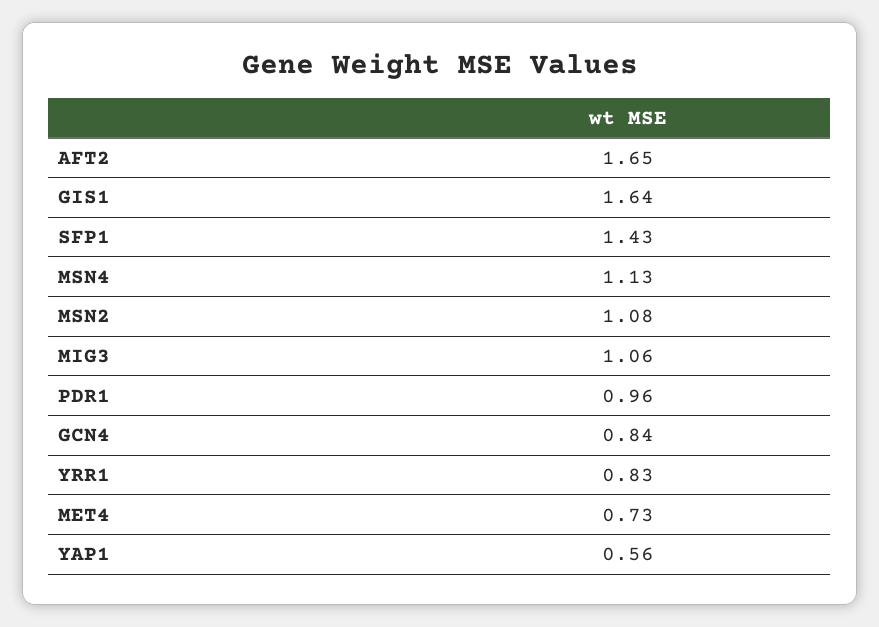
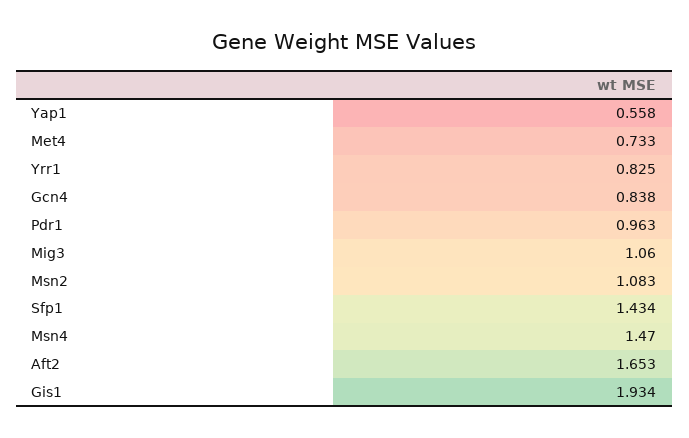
  {
    "AFT2": 1.653,
-   "GIS1": 1.64,
+   "GIS1": 1.934,
    "SFP1": 1.434,
-   "MSN4": 1.13,
+   "MSN4": 1.47,
    "MSN2": 1.083,
    "MIG3": 1.06,
    "PDR1": 0.963,
    "GCN4": 0.838,
    "YRR1": 0.825,
    "MET4": 0.733,
    "YAP1": 0.558
  }

